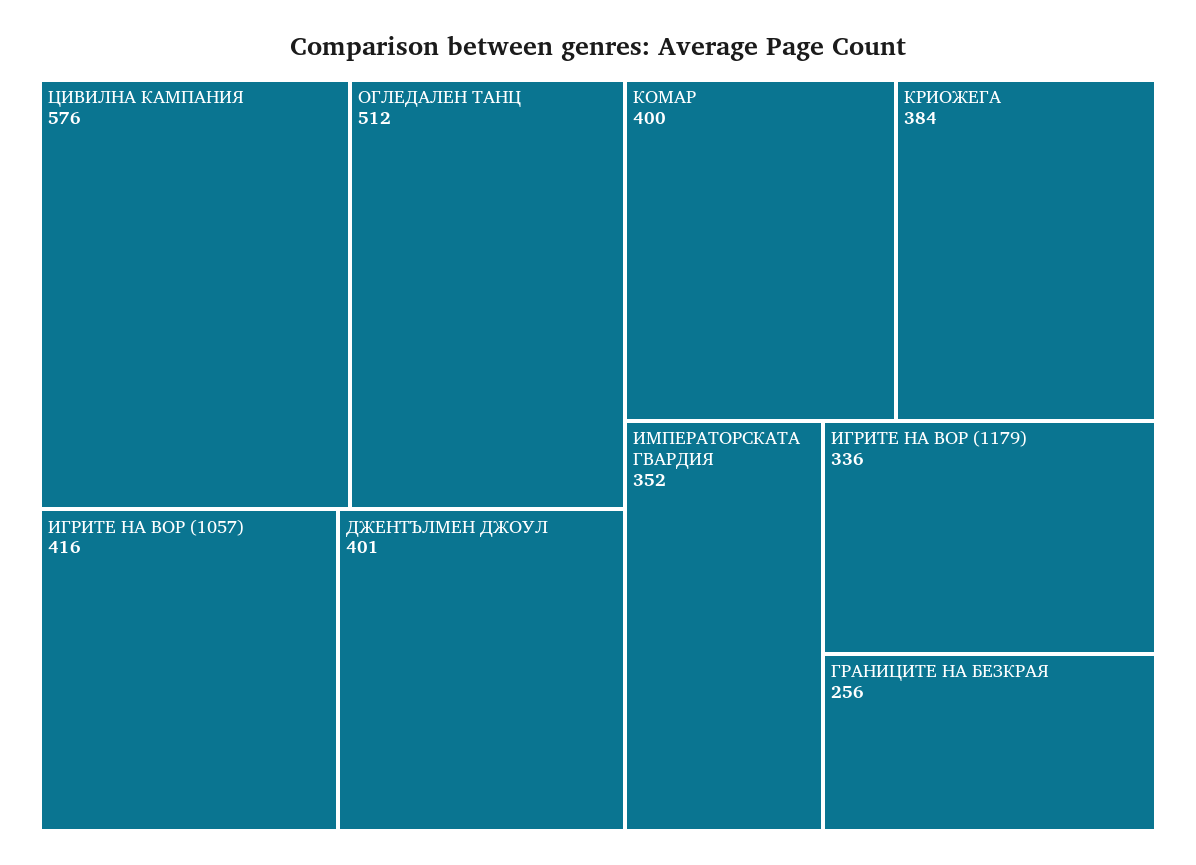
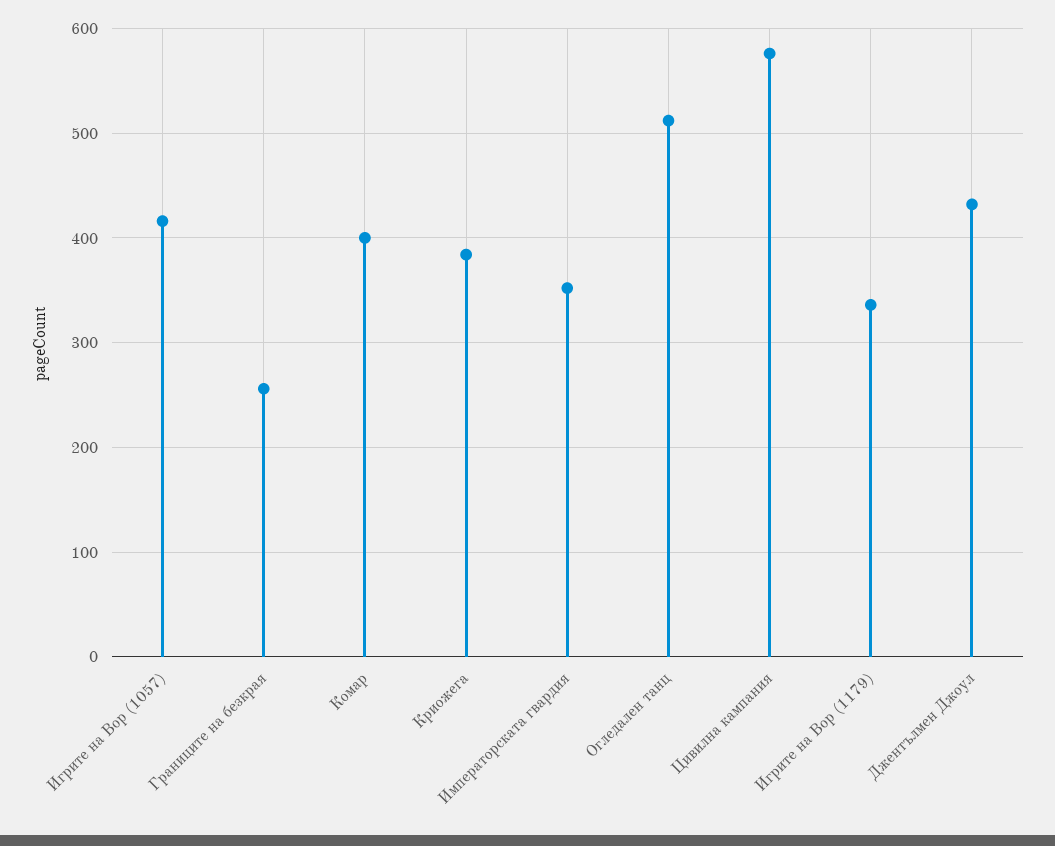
  {
    "ЦИВИЛНА КАМПАНИЯ": 576,
    "ОГЛЕДАЛЕН ТАНЦ": 512,
    "ИГРИТЕ НА ВОР (1057)": 416,
-   "ДЖЕНТЪЛМЕН ДЖОУЛ": 401,
+   "ДЖЕНТЪЛМЕН ДЖОУЛ": 430,
    "КОМАР": 400,
    "КРИОЖЕГА": 384,
    "ИМПЕРАТОРСКАТА ГВАРДИЯ": 352,
    "ИГРИТЕ НА ВОР (1179)": 336,
    "ГРАНИЦИТЕ НА БЕЗКРАЯ": 256
  }

